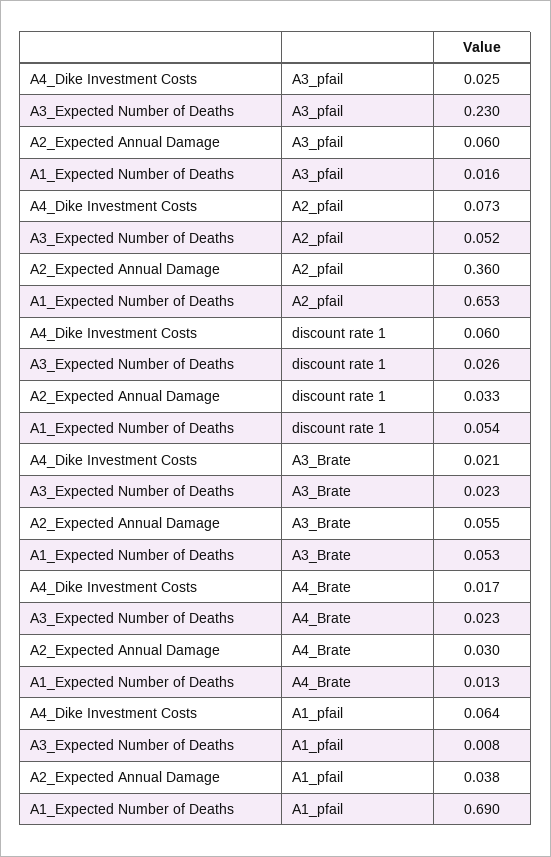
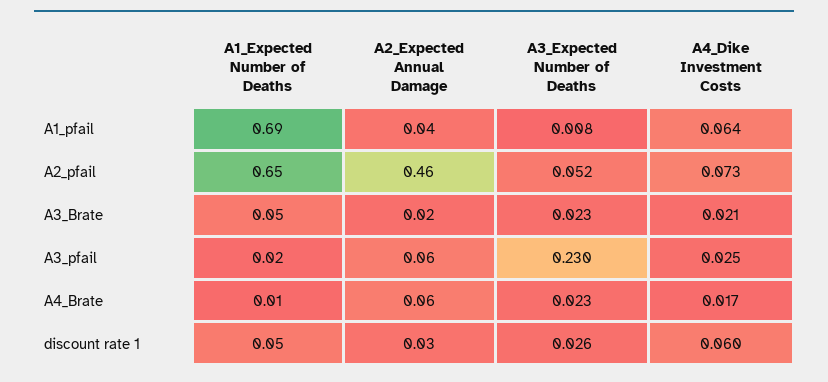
  {
    "A4_Dike Investment Costs": {
      "A3_pfail": 0.025,
      "A2_pfail": 0.073,
      "discount rate 1": 0.06,
      "A3_Brate": 0.021,
      "A4_Brate": 0.017,
      "A1_pfail": 0.064
    },
    "A3_Expected Number of Deaths": {
      "A3_pfail": 0.23,
      "A2_pfail": 0.052,
      "discount rate 1": 0.026,
      "A3_Brate": 0.023,
      "A4_Brate": 0.023,
      "A1_pfail": 0.008
    },
    "A2_Expected Annual Damage": {
      "A3_pfail": 0.06,
-     "A2_pfail": 0.36,
+     "A2_pfail": 0.46,
      "discount rate 1": 0.033,
-     "A3_Brate": 0.055,
+     "A3_Brate": 0.02,
-     "A4_Brate": 0.03,
+     "A4_Brate": 0.06,
      "A1_pfail": 0.038
    },
    "A1_Expected Number of Deaths": {
      "A3_pfail": 0.016,
      "A2_pfail": 0.653,
      "discount rate 1": 0.054,
      "A3_Brate": 0.053,
      "A4_Brate": 0.013,
      "A1_pfail": 0.69
    }
  }

